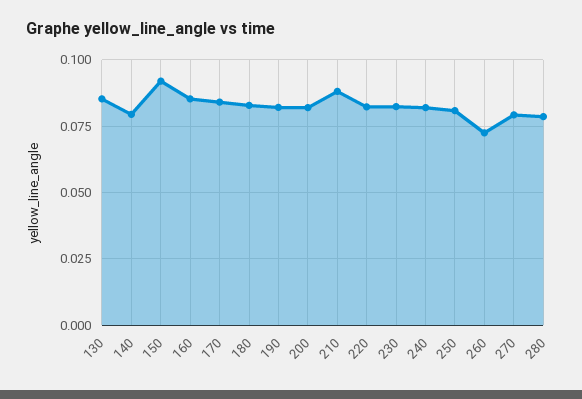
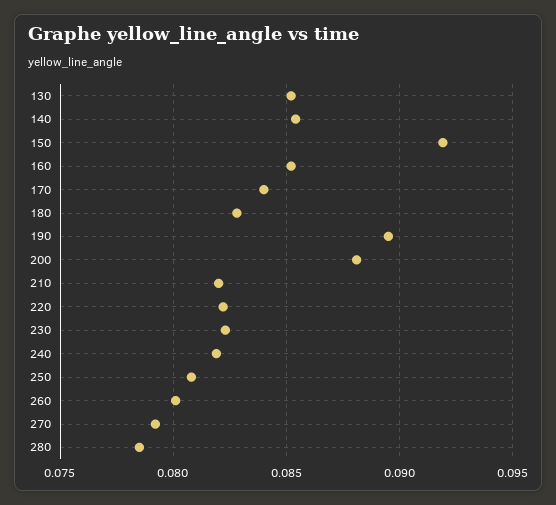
  {
    "130": 0.085,
-   "140": 0.08,
+   "140": 0.0855,
    "150": 0.092,
    "160": 0.085,
    "170": 0.084,
    "180": 0.083,
-   "190": 0.0825,
+   "190": 0.0895,
-   "200": 0.0825,
+   "200": 0.088,
-   "210": 0.0875,
+   "210": 0.082,
    "220": 0.082,
    "230": 0.0825,
    "240": 0.082,
    "250": 0.081,
-   "260": 0.0725,
+   "260": 0.08,
    "270": 0.079,
    "280": 0.0785
  }

